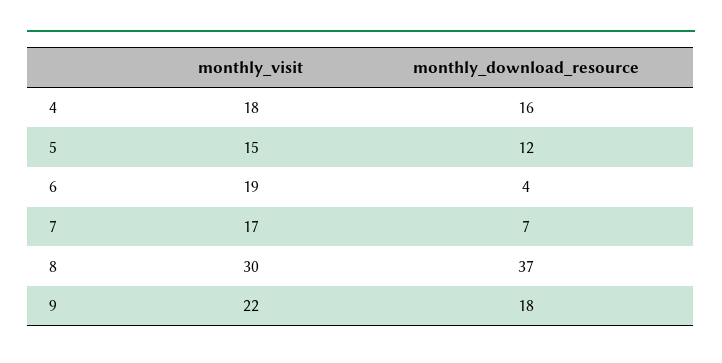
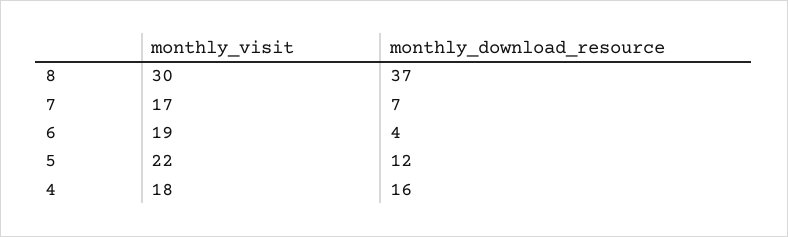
  {
    "monthly_visit": {
      "4": 18,
-     "5": 15,
+     "5": 22,
      "6": 19,
      "7": 17,
-     "8": 30,
+     "8": 30
-     "9": 22
    },
    "monthly_download_resource": {
      "4": 16,
      "5": 12,
      "6": 4,
      "7": 7,
-     "8": 37,
+     "8": 37
-     "9": 18
    }
  }

